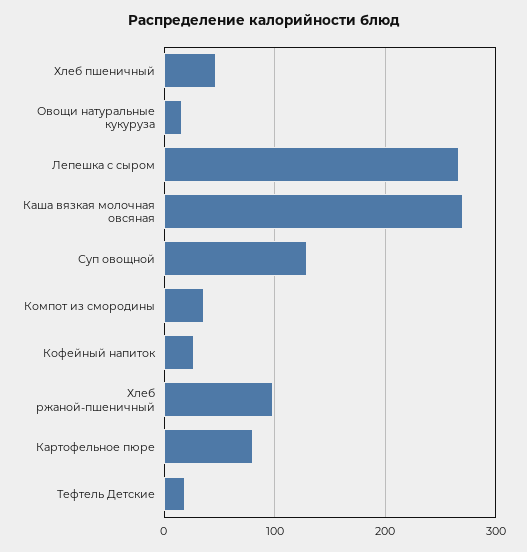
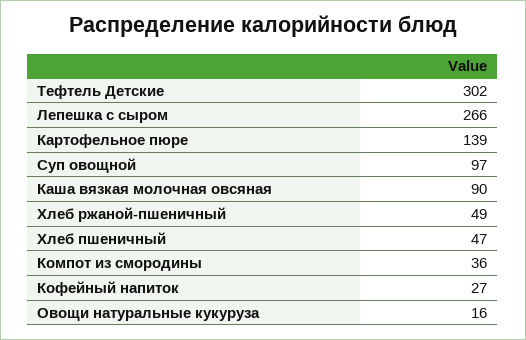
  {
    "Хлеб пшеничный": 47,
    "Овощи натуральные кукуруза": 16,
    "Лепешка с сыром": 266,
-   "Каша вязкая молочная овсяная": 270,
+   "Каша вязкая молочная овсяная": 90,
-   "Суп овощной": 130,
+   "Суп овощной": 97,
    "Компот из смородины": 36,
    "Кофейный напиток": 27,
-   "Хлеб ржаной-пшеничный": 100,
+   "Хлеб ржаной-пшеничный": 49,
-   "Картофельное пюре": 80,
+   "Картофельное пюре": 139,
-   "Тефтель Детские": 20
+   "Тефтель Детские": 302
  }

